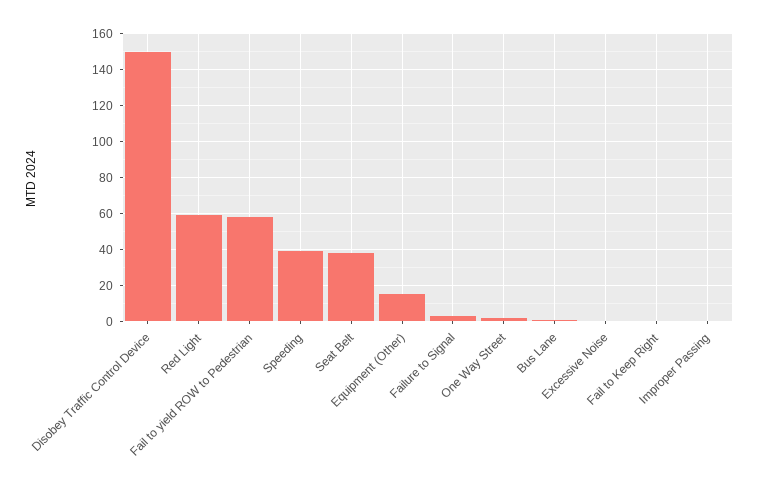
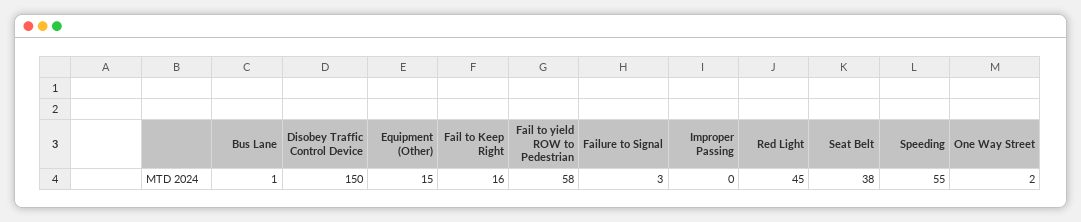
  {
    "Disobey Traffic Control Device": 150,
-   "Red Light": 60,
+   "Red Light": 45,
    "Fail to yield ROW to Pedestrian": 58,
-   "Speeding": 40,
+   "Speeding": 55,
    "Seat Belt": 38,
    "Equipment (Other)": 15,
    "Failure to Signal": 3,
    "One Way Street": 2,
    "Bus Lane": 1,
-   "Excessive Noise": 0,
-   "Fail to Keep Right": 0,
+   "Fail to Keep Right": 16,
    "Improper Passing": 0
  }

